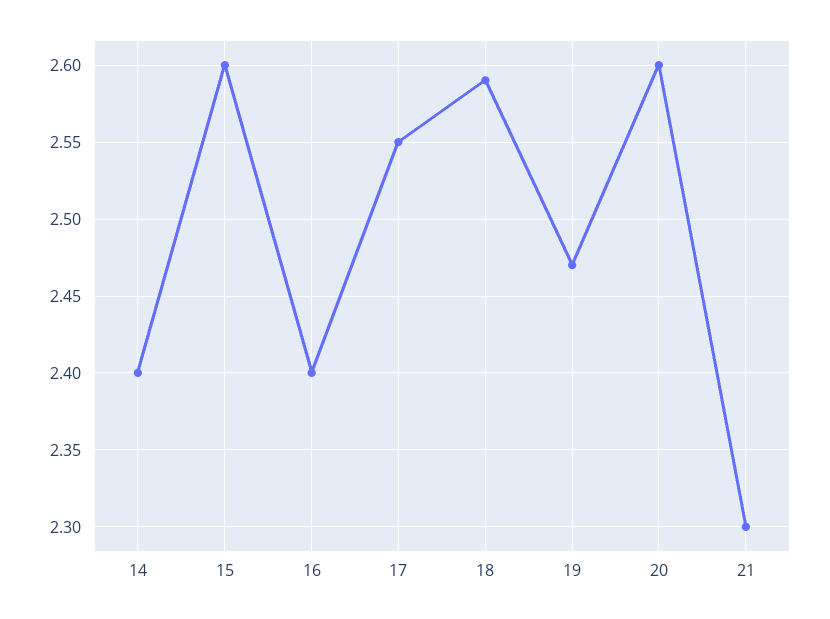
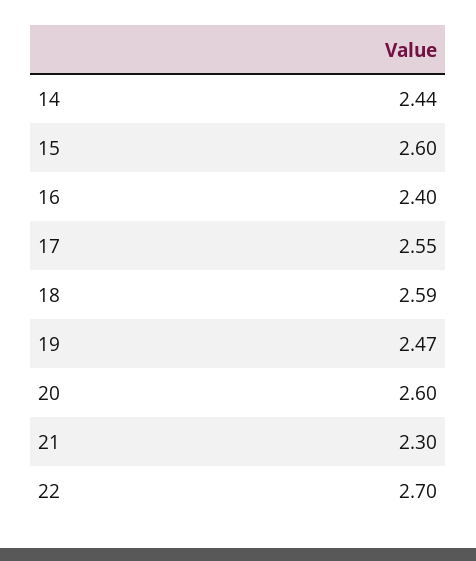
  {
-   "14": 2.4,
+   "14": 2.44,
    "15": 2.6,
    "16": 2.4,
    "17": 2.55,
    "18": 2.59,
    "19": 2.47,
    "20": 2.6,
-   "21": 2.3
+   "21": 2.3,
+   "22": 2.7
  }

